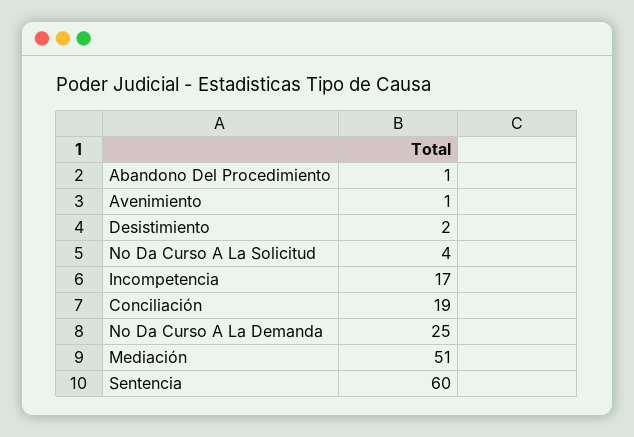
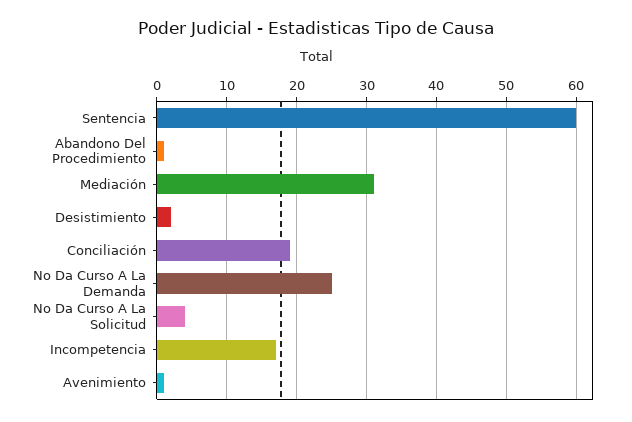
  {
    "Abandono Del Procedimiento": 1,
    "Avenimiento": 1,
    "Desistimiento": 2,
    "No Da Curso A La Solicitud": 4,
    "Incompetencia": 17,
    "Conciliación": 19,
    "No Da Curso A La Demanda": 25,
-   "Mediación": 51,
+   "Mediación": 31,
    "Sentencia": 60
  }

